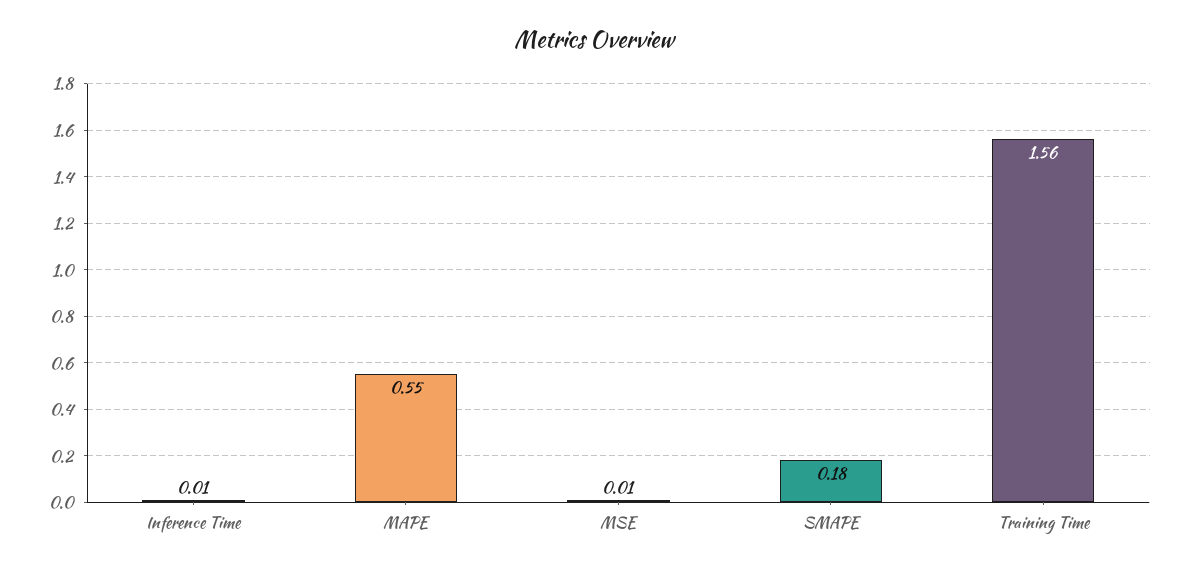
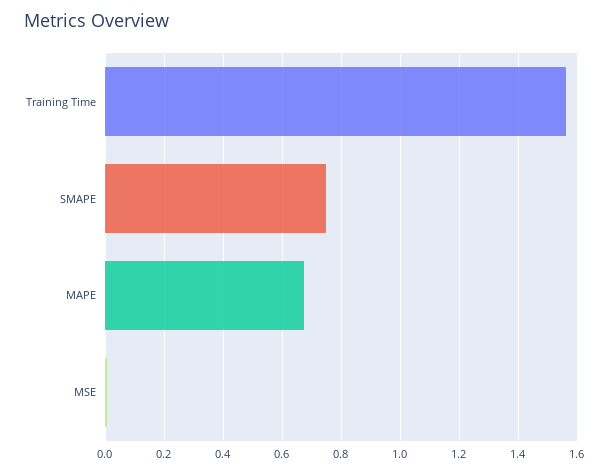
  {
-   "Inference Time": 0.01,
-   "MAPE": 0.55,
+   "MAPE": 0.675,
    "MSE": 0.01,
-   "SMAPE": 0.18,
+   "SMAPE": 0.75,
    "Training Time": 1.56
  }

